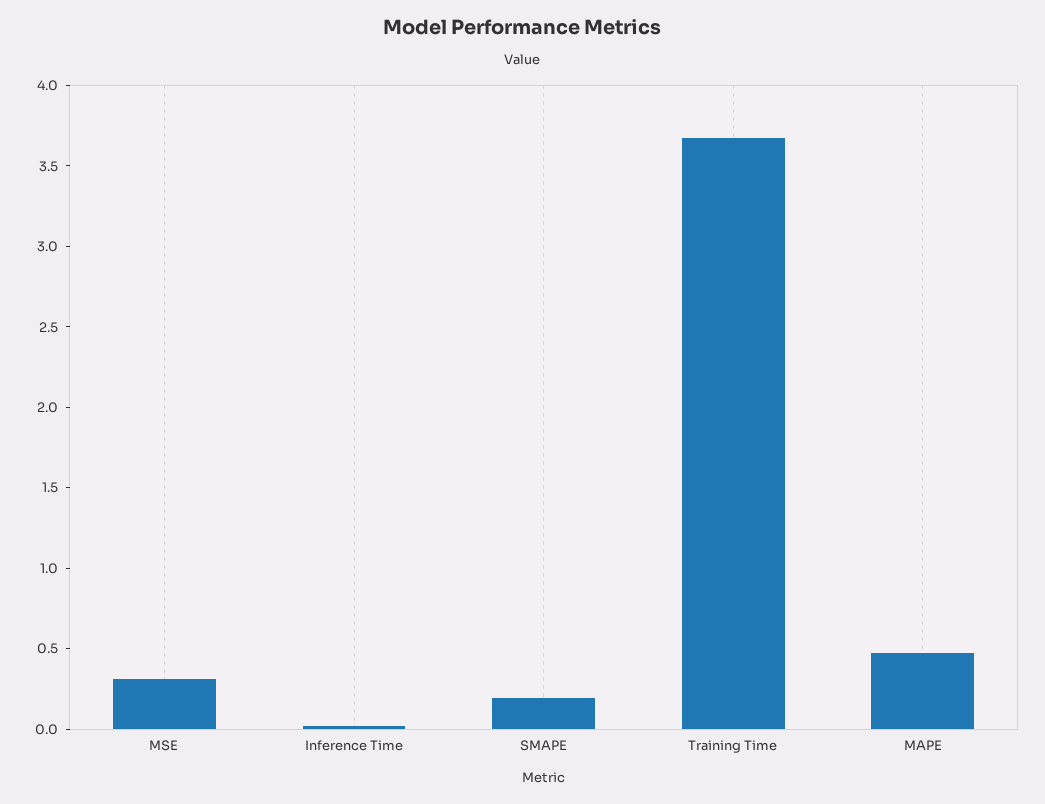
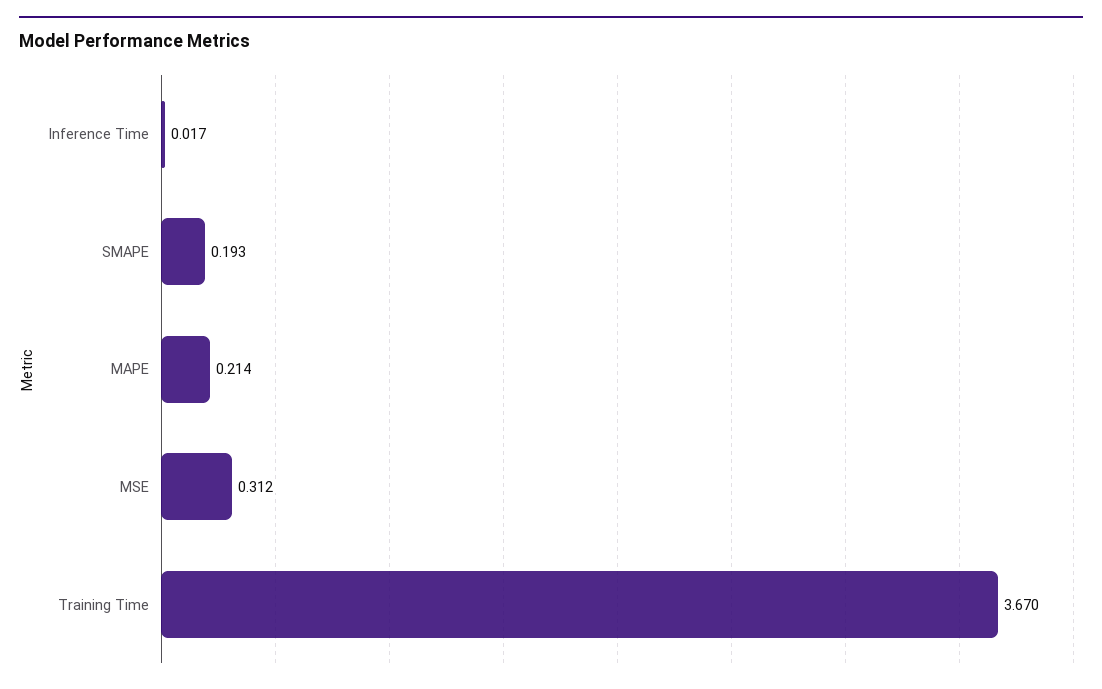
  {
    "MSE": 0.312,
    "Inference Time": 0.017,
    "SMAPE": 0.193,
    "Training Time": 3.67,
-   "MAPE": 0.5
+   "MAPE": 0.214
  }

